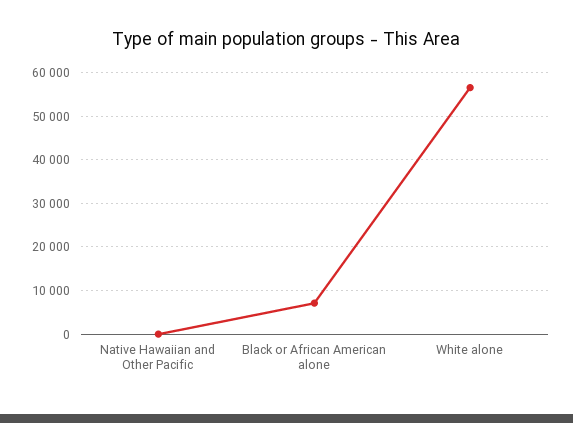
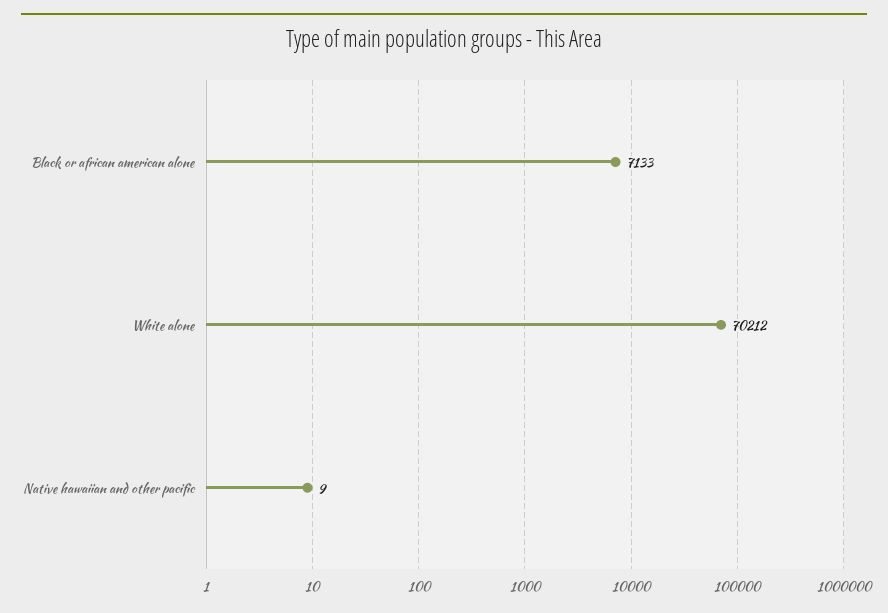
  {
    "Native Hawaiian and Other Pacific": 9,
    "Black or African American alone": 7133,
-   "White alone": 56000
+   "White alone": 70212
  }

